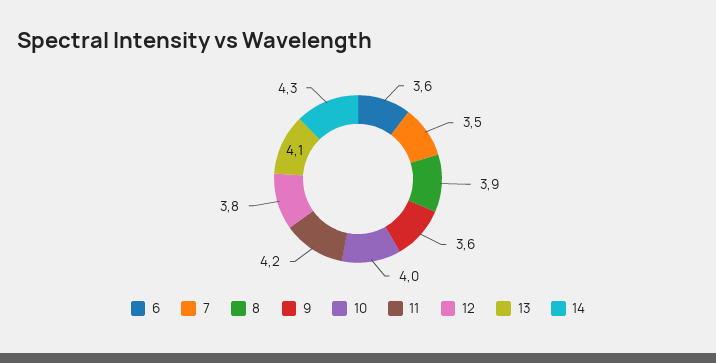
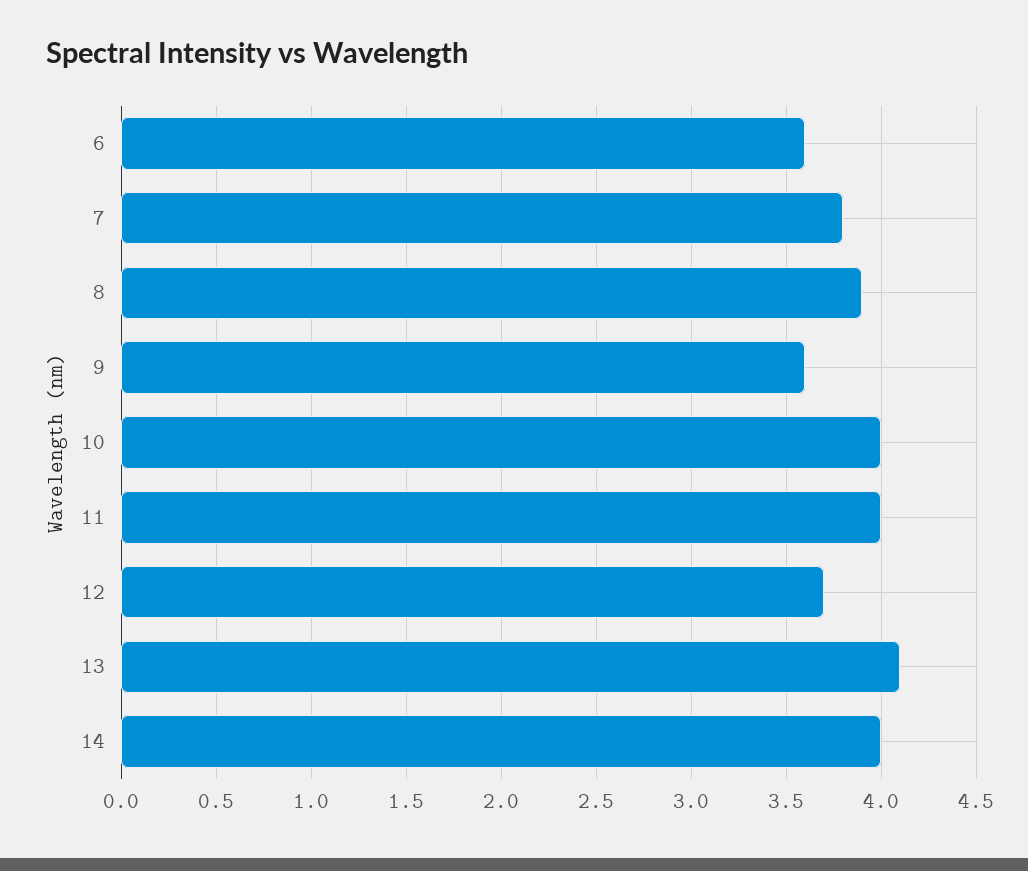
  {
    "6": 3.6,
-   "7": 3.5,
+   "7": 3.8,
    "8": 3.9,
    "9": 3.6,
    "10": 4,
-   "11": 4.2,
+   "11": 4,
-   "12": 3.8,
+   "12": 3.7,
    "13": 4.1,
-   "14": 4.3
+   "14": 4
  }

